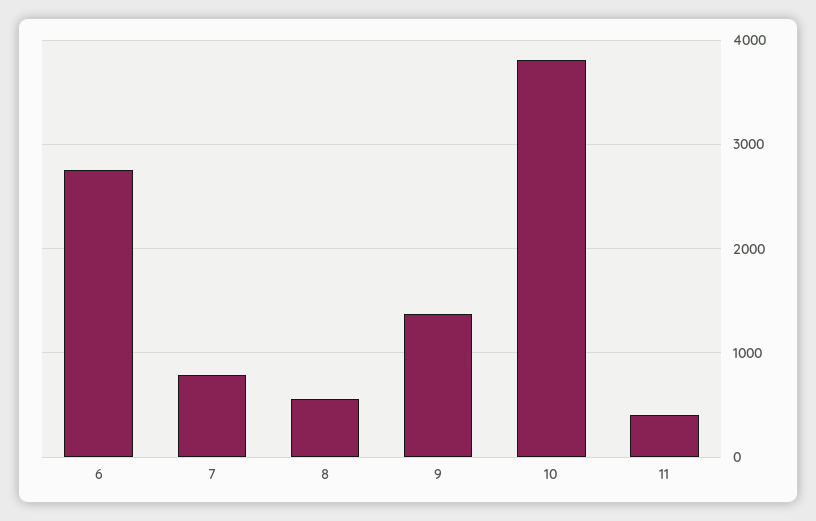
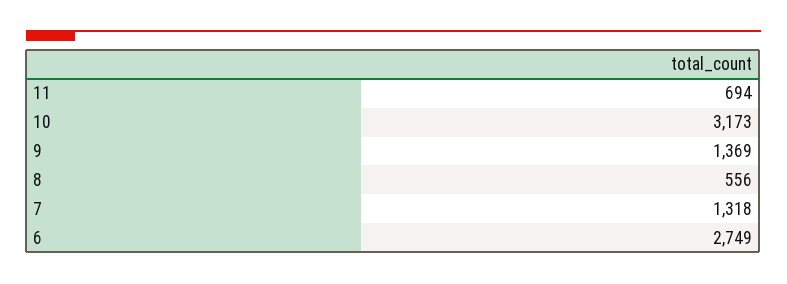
  {
    "6": 2749,
-   "7": 800,
+   "7": 1318,
    "8": 556,
    "9": 1369,
-   "10": 3800,
+   "10": 3173,
-   "11": 400
+   "11": 694
  }

